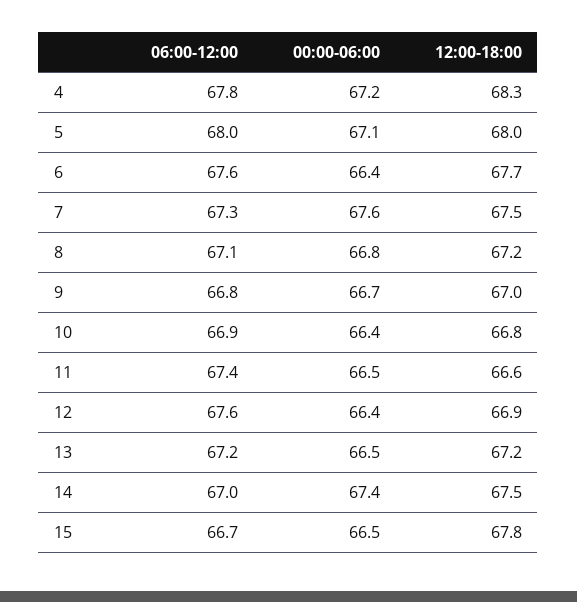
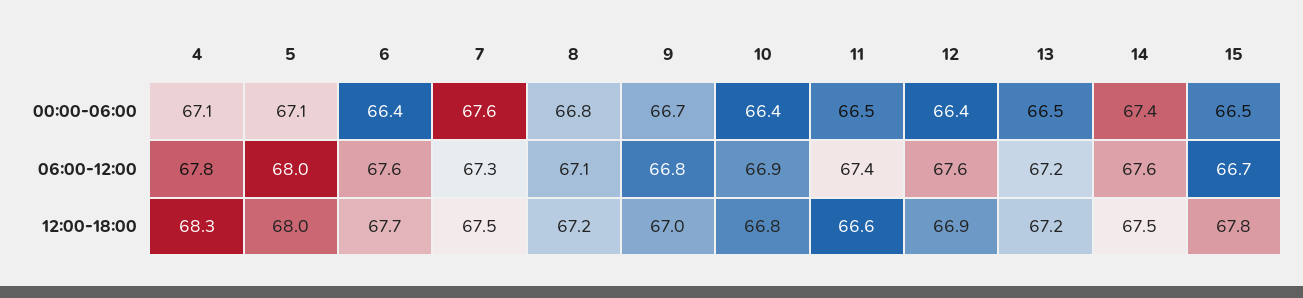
  {
    "06:00-12:00": {
      "4": 67.8,
      "5": 68,
      "6": 67.6,
      "7": 67.3,
      "8": 67.1,
      "9": 66.8,
      "10": 66.9,
      "11": 67.4,
      "12": 67.6,
      "13": 67.2,
-     "14": 67,
+     "14": 67.6,
      "15": 66.7
    },
    "00:00-06:00": {
-     "4": 67.2,
+     "4": 67.1,
      "5": 67.1,
      "6": 66.4,
      "7": 67.6,
      "8": 66.8,
      "9": 66.7,
      "10": 66.4,
      "11": 66.5,
      "12": 66.4,
      "13": 66.5,
      "14": 67.4,
      "15": 66.5
    },
    "12:00-18:00": {
      "4": 68.3,
      "5": 68,
      "6": 67.7,
      "7": 67.5,
      "8": 67.2,
      "9": 67,
      "10": 66.8,
      "11": 66.6,
      "12": 66.9,
      "13": 67.2,
      "14": 67.5,
      "15": 67.8
    }
  }

